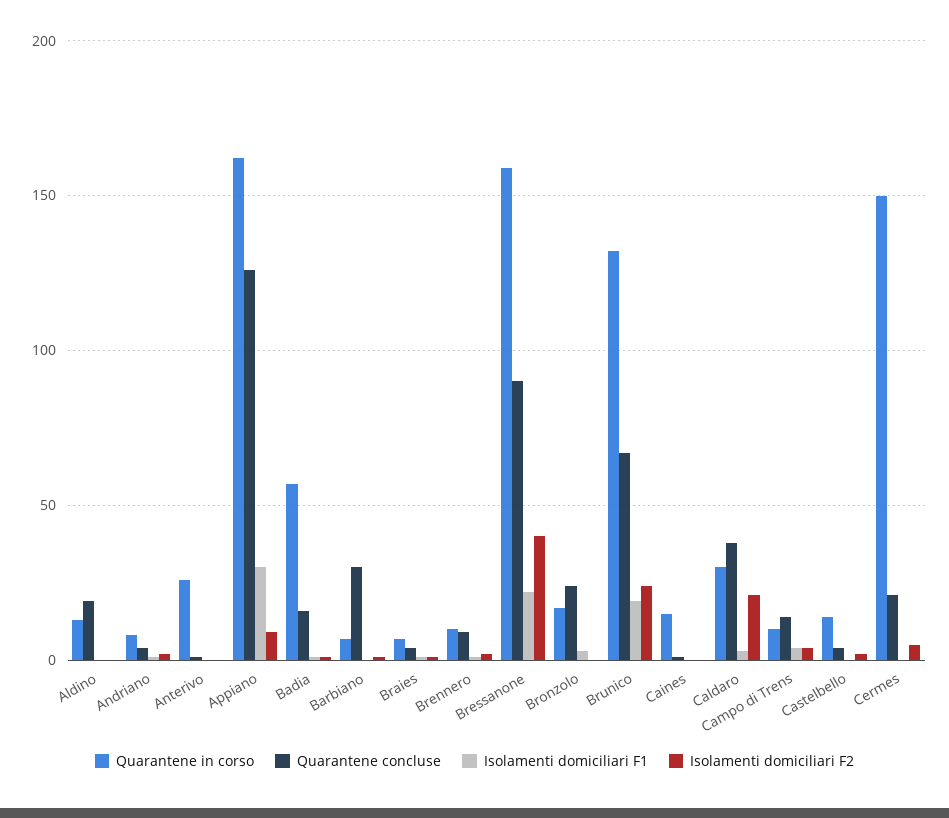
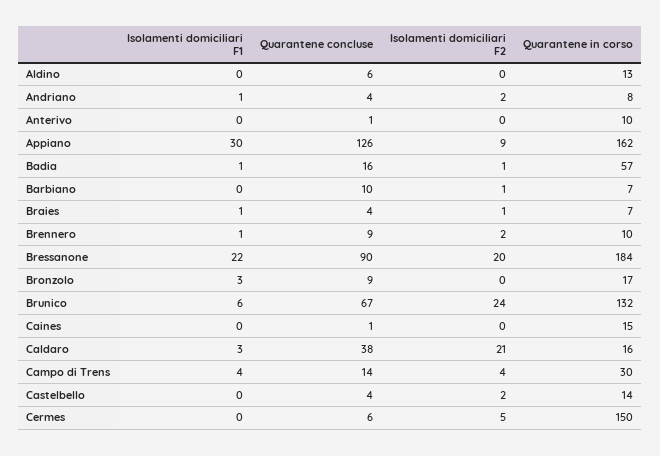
  {
    "Quarantene in corso": {
      "Aldino": 13,
      "Andriano": 8,
-     "Anterivo": 25,
+     "Anterivo": 10,
      "Appiano": 162,
      "Badia": 57,
      "Barbiano": 7,
      "Braies": 7,
      "Brennero": 10,
-     "Bressanone": 160,
+     "Bressanone": 184,
      "Bronzolo": 17,
      "Brunico": 132,
      "Caines": 15,
-     "Caldaro": 30,
+     "Caldaro": 16,
-     "Campo di Trens": 10,
+     "Campo di Trens": 30,
      "Castelbello": 14,
      "Cermes": 150
    },
    "Quarantene concluse": {
-     "Aldino": 20,
+     "Aldino": 6,
      "Andriano": 4,
      "Anterivo": 1,
      "Appiano": 126,
      "Badia": 16,
-     "Barbiano": 30,
+     "Barbiano": 10,
      "Braies": 4,
      "Brennero": 9,
      "Bressanone": 90,
-     "Bronzolo": 25,
+     "Bronzolo": 9,
      "Brunico": 67,
      "Caines": 1,
      "Caldaro": 38,
      "Campo di Trens": 14,
      "Castelbello": 4,
-     "Cermes": 20
+     "Cermes": 6
    },
    "Isolamenti domiciliari F1": {
      "Aldino": 0,
      "Andriano": 1,
      "Anterivo": 0,
      "Appiano": 30,
      "Badia": 1,
      "Barbiano": 0,
      "Braies": 1,
      "Brennero": 1,
      "Bressanone": 22,
      "Bronzolo": 3,
-     "Brunico": 20,
+     "Brunico": 6,
      "Caines": 0,
      "Caldaro": 3,
      "Campo di Trens": 4,
      "Castelbello": 0,
      "Cermes": 0
    },
    "Isolamenti domiciliari F2": {
      "Aldino": 0,
      "Andriano": 2,
      "Anterivo": 0,
      "Appiano": 9,
      "Badia": 1,
      "Barbiano": 1,
      "Braies": 1,
      "Brennero": 2,
-     "Bressanone": 40,
+     "Bressanone": 20,
      "Bronzolo": 0,
      "Brunico": 24,
      "Caines": 0,
      "Caldaro": 21,
      "Campo di Trens": 4,
      "Castelbello": 2,
      "Cermes": 5
    }
  }

